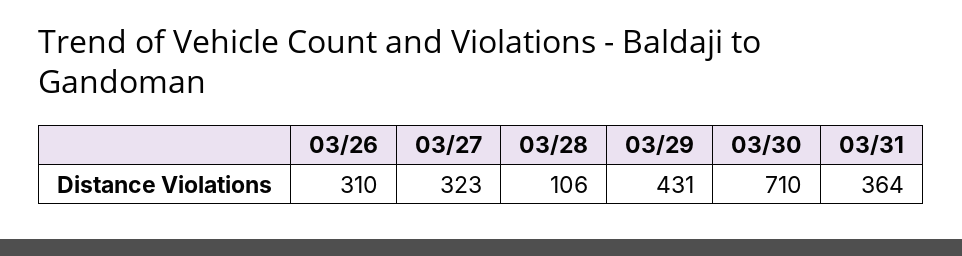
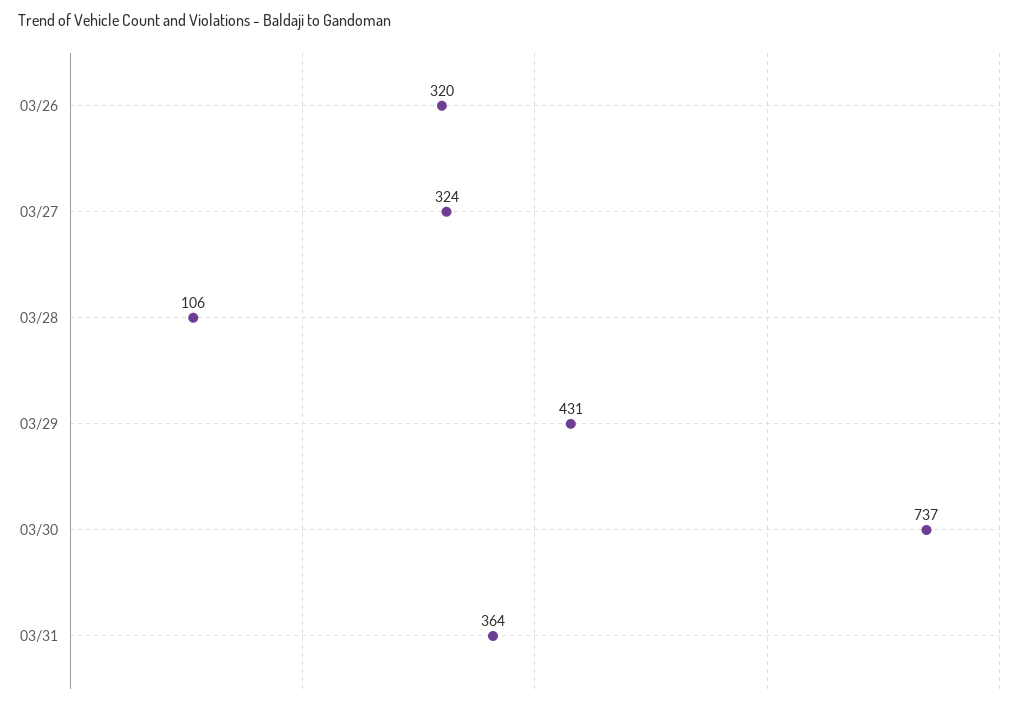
  {
-   "03/26": 310,
+   "03/26": 320,
-   "03/27": 323,
+   "03/27": 324,
    "03/28": 106,
    "03/29": 431,
-   "03/30": 710,
+   "03/30": 737,
    "03/31": 364
  }

